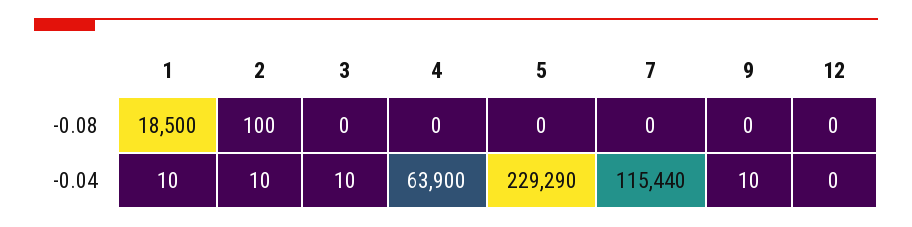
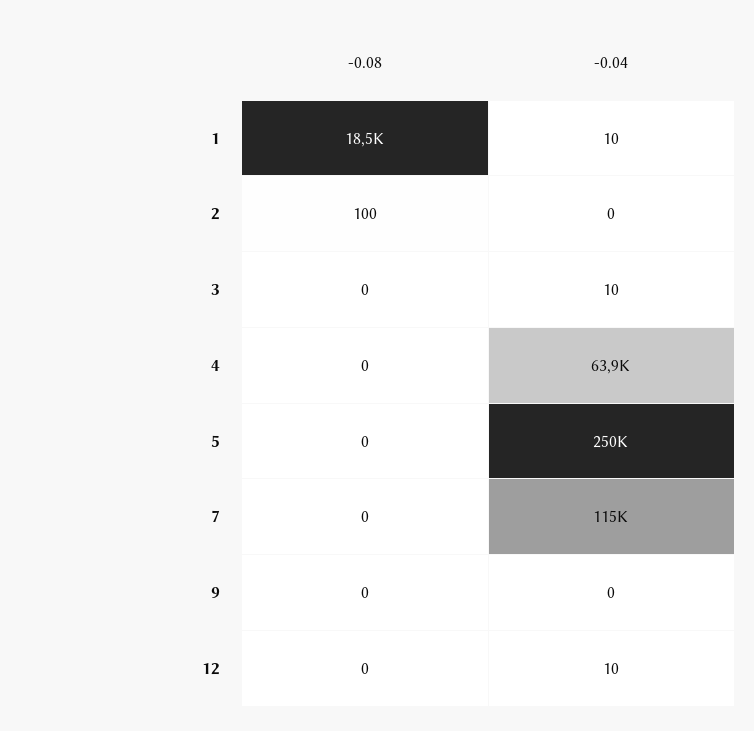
  {
    "1": {
      "-0.08": 18500,
      "-0.04": 10
    },
    "2": {
      "-0.08": 100,
-     "-0.04": 10
+     "-0.04": 0
    },
    "3": {
      "-0.08": 0,
      "-0.04": 10
    },
    "4": {
      "-0.08": 0,
      "-0.04": 63900
    },
    "5": {
      "-0.08": 0,
-     "-0.04": 229290
+     "-0.04": 250000
    },
    "7": {
      "-0.08": 0,
      "-0.04": 115440
    },
    "9": {
      "-0.08": 0,
-     "-0.04": 10
+     "-0.04": 0
    },
    "12": {
      "-0.08": 0,
-     "-0.04": 0
+     "-0.04": 10
    }
  }

